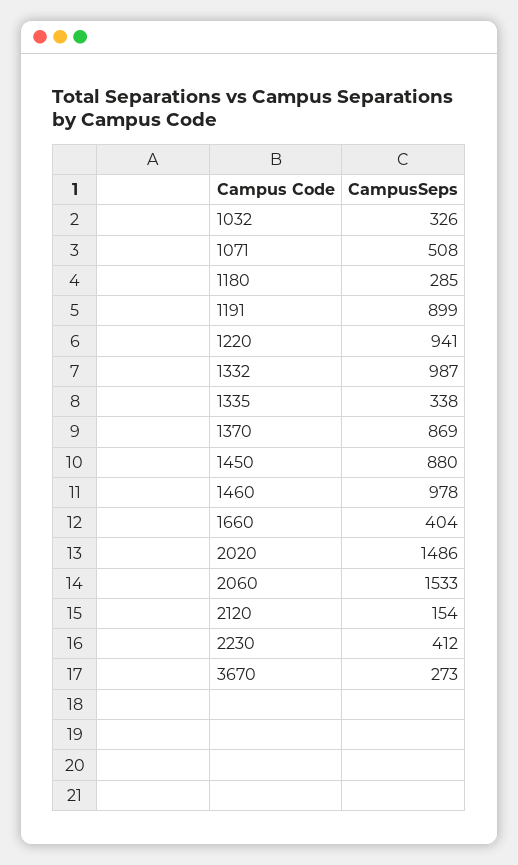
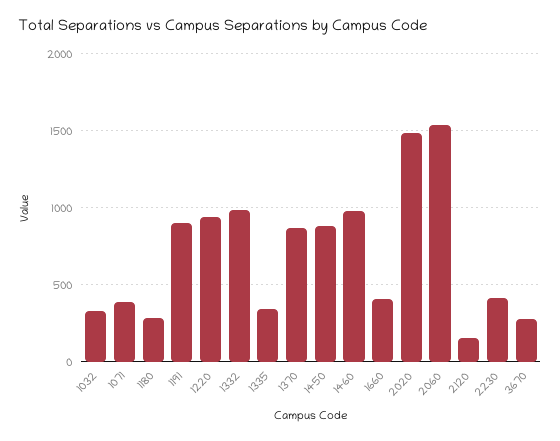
  {
    "1032": 326,
-   "1071": 508,
+   "1071": 400,
    "1180": 285,
    "1191": 899,
    "1220": 941,
    "1332": 987,
    "1335": 338,
    "1370": 869,
    "1450": 880,
    "1460": 978,
    "1660": 404,
    "2020": 1486,
    "2060": 1533,
    "2120": 154,
    "2230": 412,
    "3670": 273
  }

